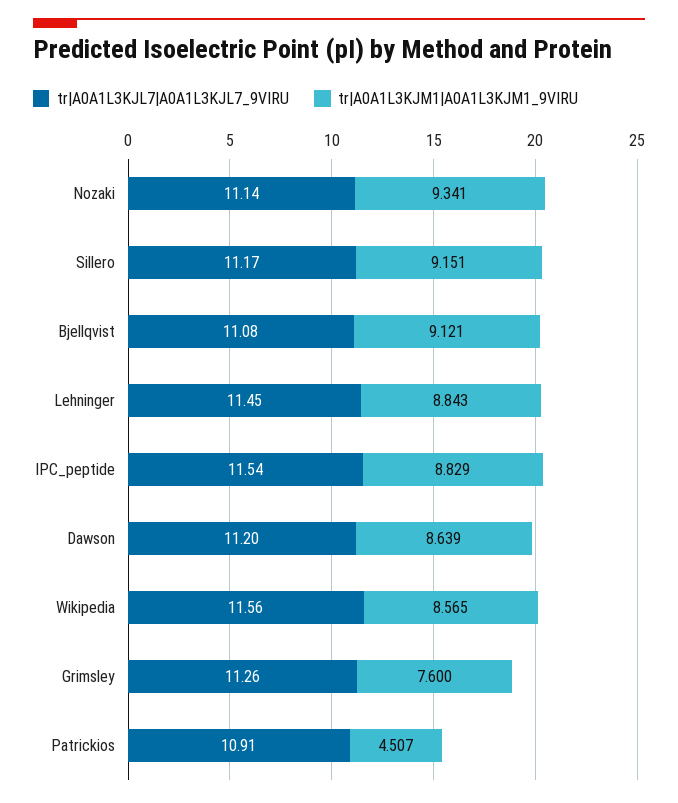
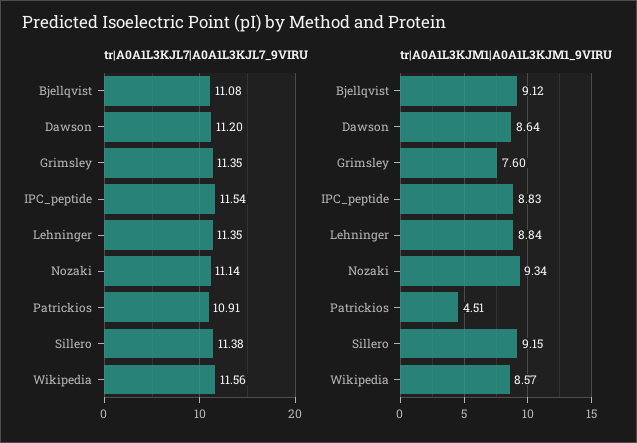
  {
    "tr|A0A1L3KJL7|A0A1L3KJL7_9VIRU": {
      "Nozaki": 11.14,
-     "Sillero": 11.17,
+     "Sillero": 11.38,
      "Bjellqvist": 11.08,
-     "Lehninger": 11.45,
+     "Lehninger": 11.35,
      "IPC_peptide": 11.54,
      "Dawson": 11.2,
      "Wikipedia": 11.56,
-     "Grimsley": 11.26,
+     "Grimsley": 11.35,
      "Patrickios": 10.91
    },
    "tr|A0A1L3KJM1|A0A1L3KJM1_9VIRU": {
      "Nozaki": 9.341,
      "Sillero": 9.151,
      "Bjellqvist": 9.121,
      "Lehninger": 8.843,
      "IPC_peptide": 8.829,
      "Dawson": 8.639,
      "Wikipedia": 8.565,
      "Grimsley": 7.6,
      "Patrickios": 4.507
    }
  }

